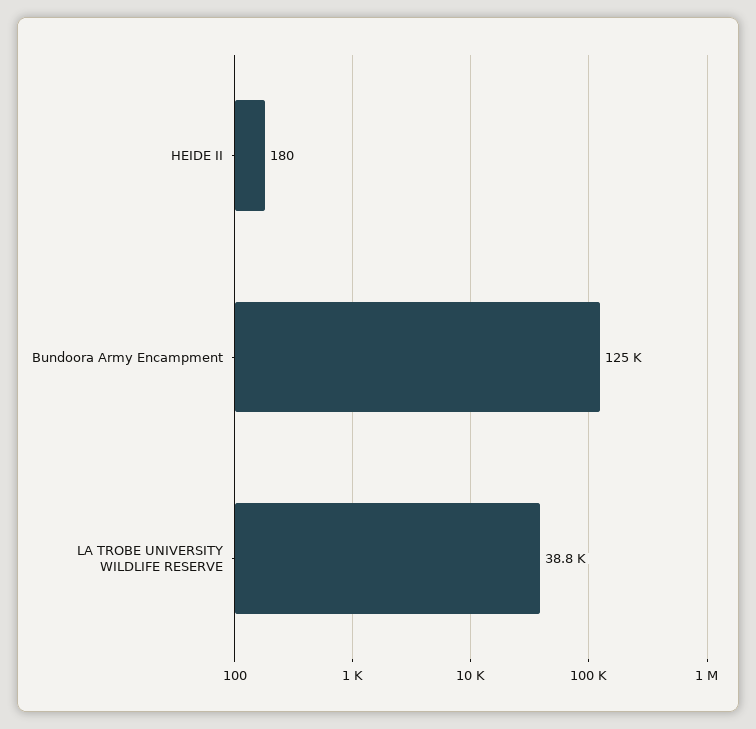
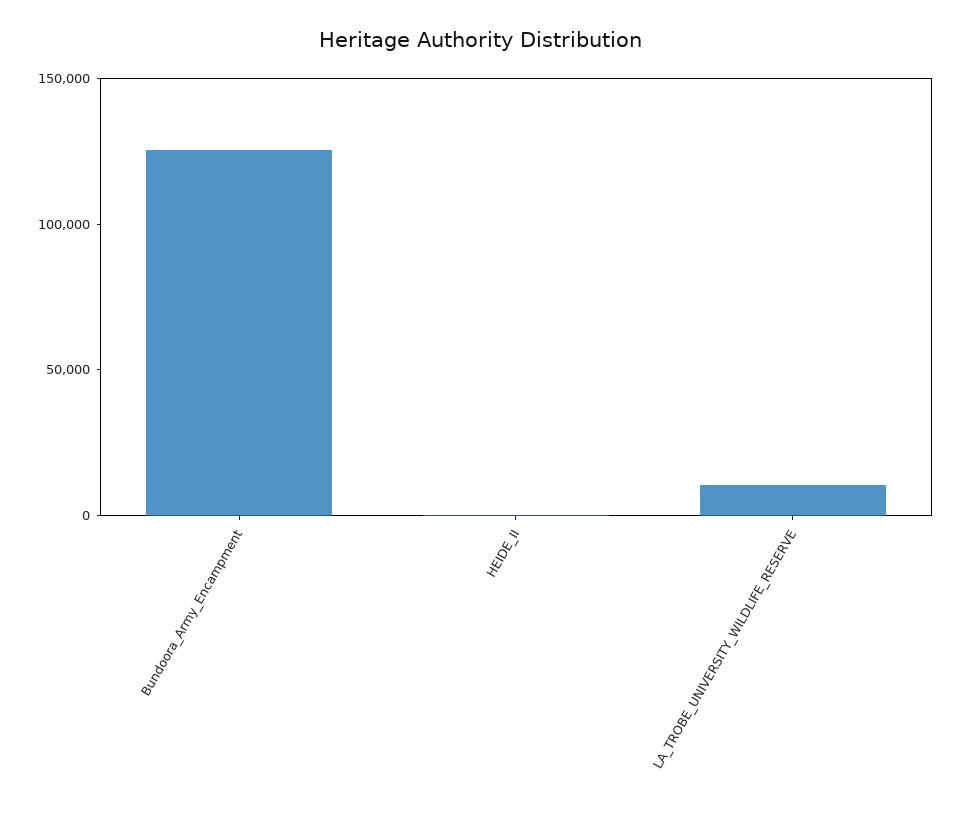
  {
    "HEIDE II": 180,
    "Bundoora Army Encampment": 125000,
-   "LA TROBE UNIVERSITY WILDLIFE RESERVE": 38800
+   "LA TROBE UNIVERSITY WILDLIFE RESERVE": 10000
  }

